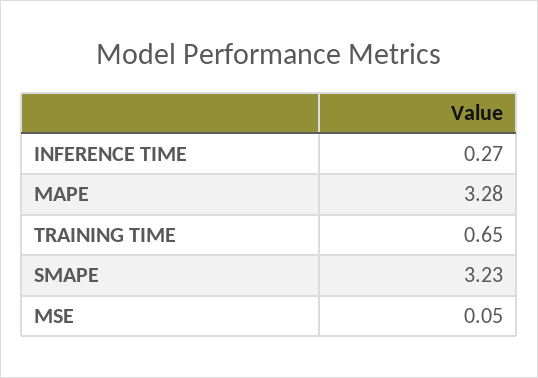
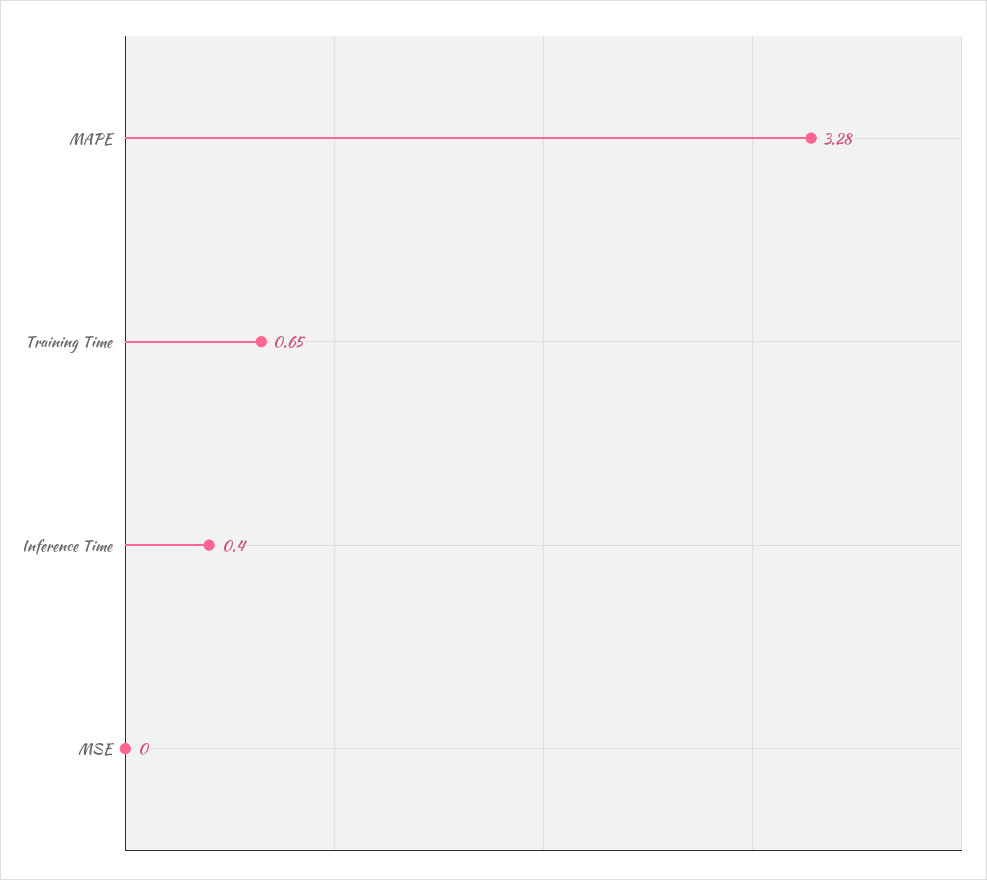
  {
-   "INFERENCE TIME": 0.27,
+   "INFERENCE TIME": 0.4,
    "MAPE": 3.28,
    "TRAINING TIME": 0.65,
-   "SMAPE": 3.23,
-   "MSE": 0.05
+   "MSE": 0
  }

